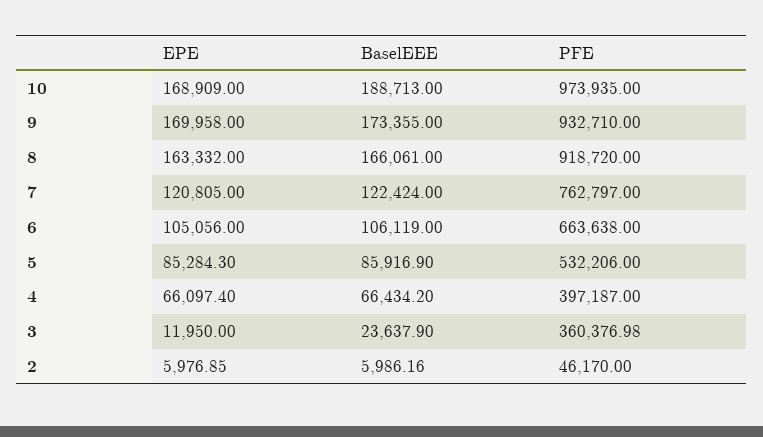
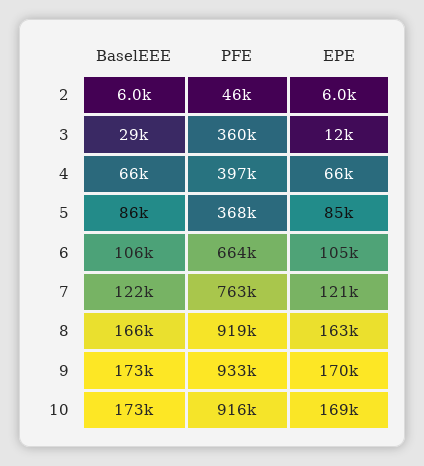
  {
    "EPE": {
      "10": 168909,
      "9": 169958,
      "8": 163332,
      "7": 120805,
      "6": 105056,
      "5": 85284.3,
      "4": 66097.4,
      "3": 11950,
      "2": 5976.85
    },
    "BaselEEE": {
-     "10": 188713,
+     "10": 173000,
      "9": 173355,
      "8": 166061,
      "7": 122424,
      "6": 106119,
      "5": 85916.9,
      "4": 66434.2,
-     "3": 23637.9,
+     "3": 29000,
      "2": 5986.16
    },
    "PFE": {
-     "10": 973935,
+     "10": 916000,
      "9": 932710,
      "8": 918720,
      "7": 762797,
      "6": 663638,
-     "5": 532206,
+     "5": 368000,
      "4": 397187,
      "3": 360376.98,
      "2": 46170
    }
  }

